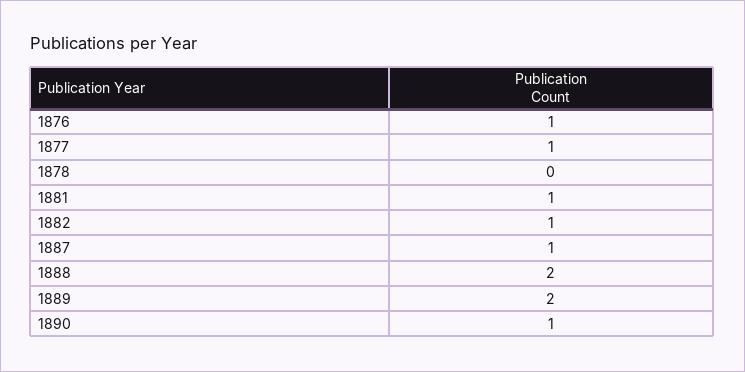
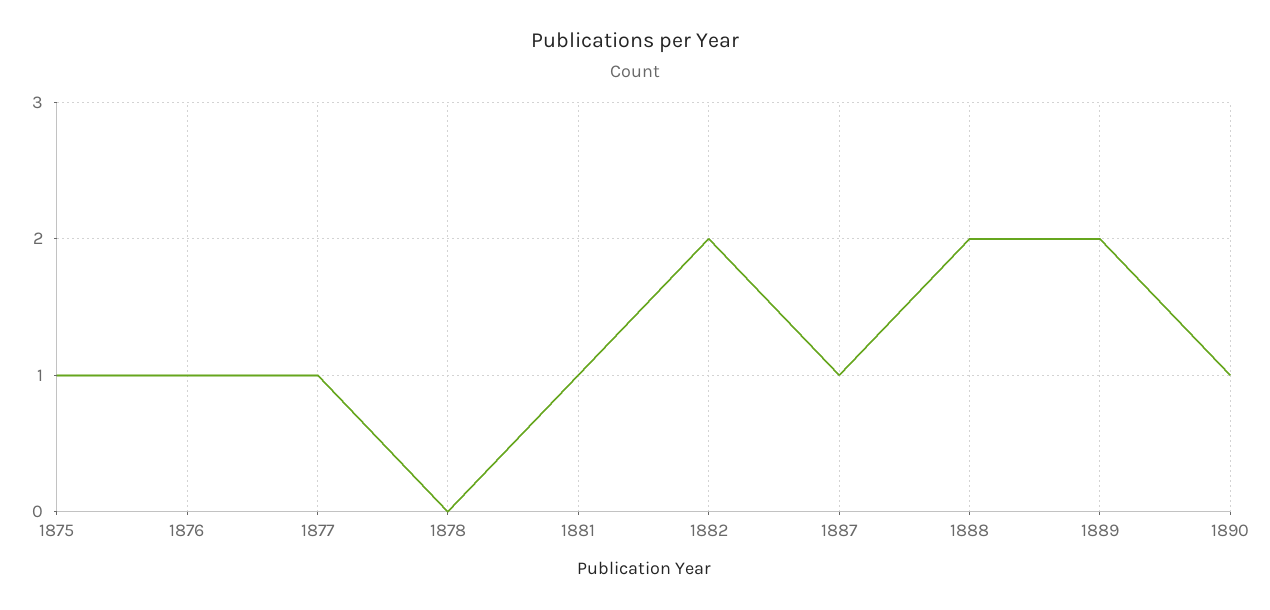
  {
    "1876": 1,
    "1877": 1,
    "1878": 0,
    "1881": 1,
-   "1882": 1,
+   "1882": 2,
    "1887": 1,
    "1888": 2,
    "1889": 2,
-   "1890": 1
+   "1890": 1,
+   "1875": 1
  }

